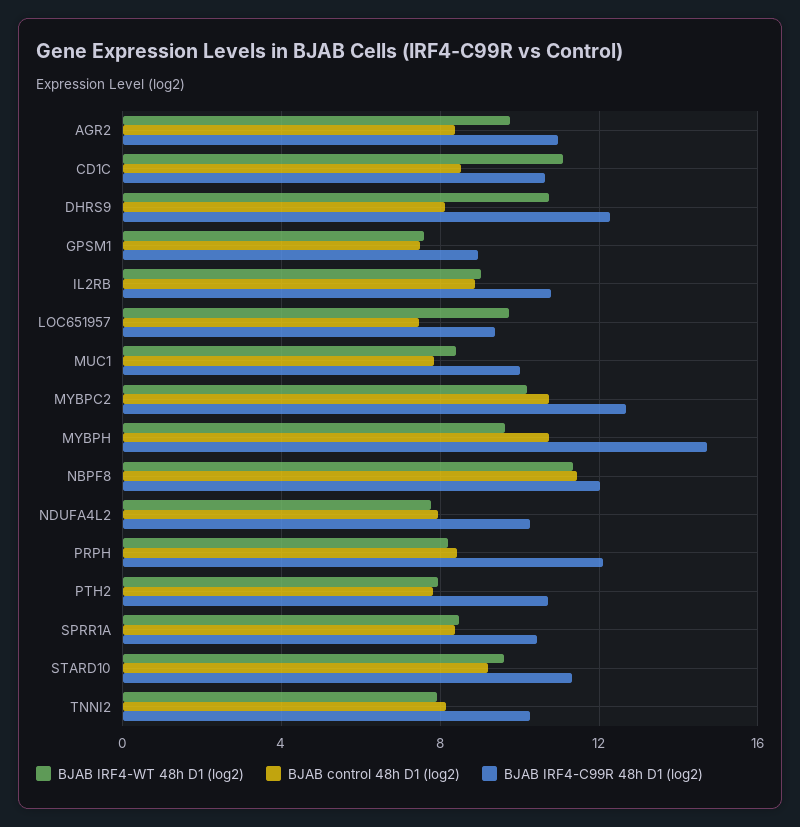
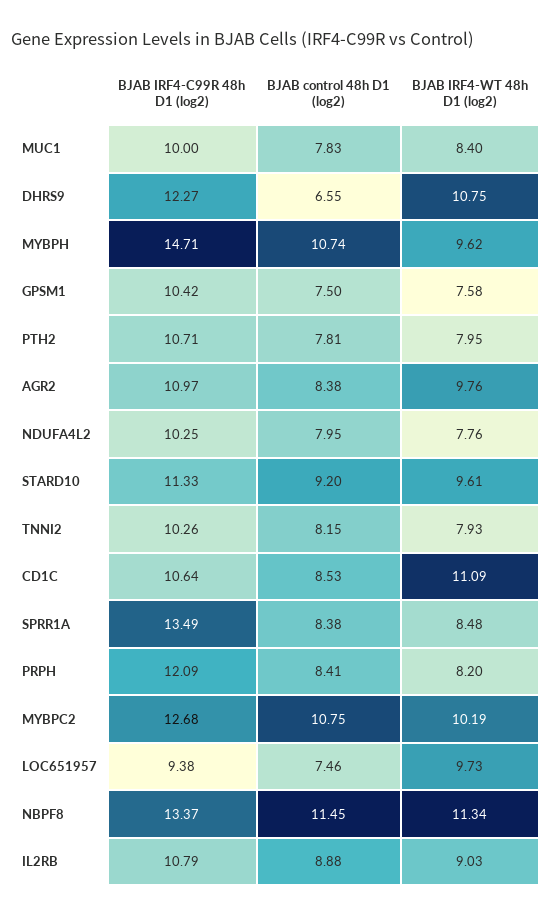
  {
    "BJAB IRF4-WT 48h D1 (log2)": {
      "AGR2": 9.76,
      "CD1C": 11.09,
      "DHRS9": 10.75,
      "GPSM1": 7.58,
      "IL2RB": 9.03,
      "LOC651957": 9.73,
      "MUC1": 8.4,
      "MYBPC2": 10.19,
      "MYBPH": 9.62,
      "NBPF8": 11.34,
      "NDUFA4L2": 7.76,
      "PRPH": 8.2,
      "PTH2": 7.95,
      "SPRR1A": 8.48,
      "STARD10": 9.61,
      "TNNI2": 7.93
    },
    "BJAB control 48h D1 (log2)": {
      "AGR2": 8.38,
      "CD1C": 8.53,
-     "DHRS9": 8,
+     "DHRS9": 6.55,
      "GPSM1": 7.5,
      "IL2RB": 8.88,
      "LOC651957": 7.46,
      "MUC1": 7.83,
      "MYBPC2": 10.75,
      "MYBPH": 10.74,
      "NBPF8": 11.45,
      "NDUFA4L2": 7.95,
      "PRPH": 8.41,
      "PTH2": 7.81,
      "SPRR1A": 8.38,
      "STARD10": 9.2,
      "TNNI2": 8.15
    },
    "BJAB IRF4-C99R 48h D1 (log2)": {
      "AGR2": 10.97,
      "CD1C": 10.64,
      "DHRS9": 12.27,
-     "GPSM1": 9,
+     "GPSM1": 10.42,
      "IL2RB": 10.79,
      "LOC651957": 9.38,
      "MUC1": 10,
      "MYBPC2": 12.68,
      "MYBPH": 14.71,
-     "NBPF8": 12,
+     "NBPF8": 13.37,
      "NDUFA4L2": 10.25,
      "PRPH": 12.09,
      "PTH2": 10.71,
-     "SPRR1A": 10.5,
+     "SPRR1A": 13.49,
      "STARD10": 11.33,
      "TNNI2": 10.26
    }
  }

